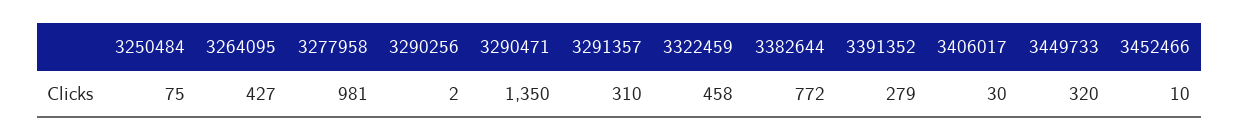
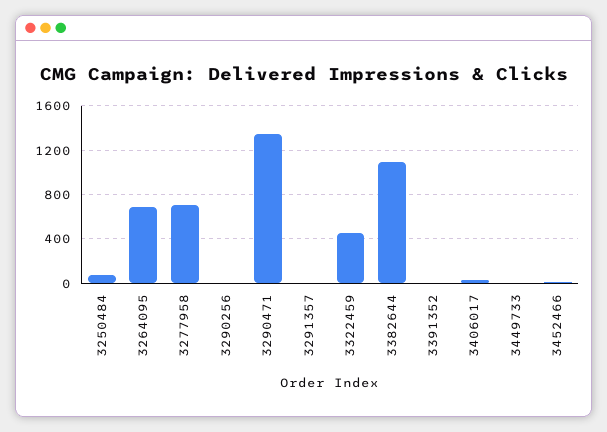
  {
    "3250484": 75,
-   "3264095": 427,
+   "3264095": 700,
-   "3277958": 981,
+   "3277958": 700,
    "3290256": 2,
    "3290471": 1350,
-   "3291357": 310,
+   "3291357": 0,
    "3322459": 458,
-   "3382644": 772,
+   "3382644": 1100,
-   "3391352": 279,
+   "3391352": 0,
    "3406017": 30,
-   "3449733": 320,
+   "3449733": 0,
    "3452466": 10
  }

